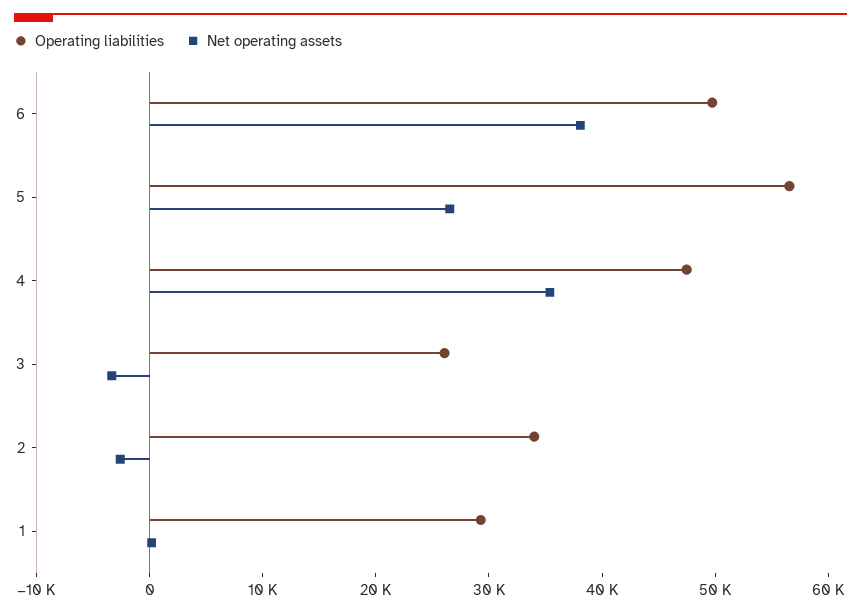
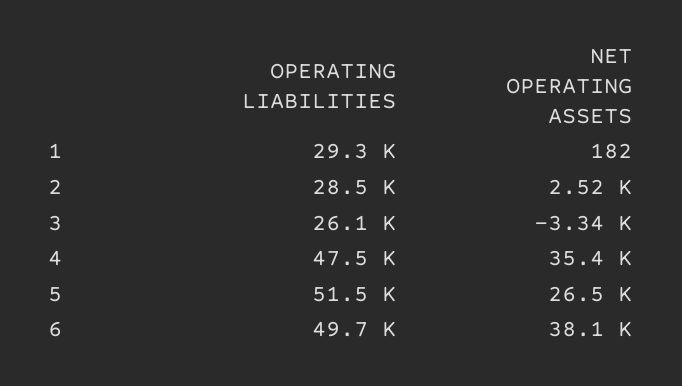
  {
    "Operating liabilities": {
      "6": 49700,
-     "5": 56000,
+     "5": 51500,
      "4": 47500,
      "3": 26100,
-     "2": 34000,
+     "2": 28500,
      "1": 29300
    },
    "Net operating assets": {
      "6": 38100,
      "5": 26500,
      "4": 35400,
      "3": -3340,
-     "2": -2000,
+     "2": 2520,
      "1": 182
    }
  }

